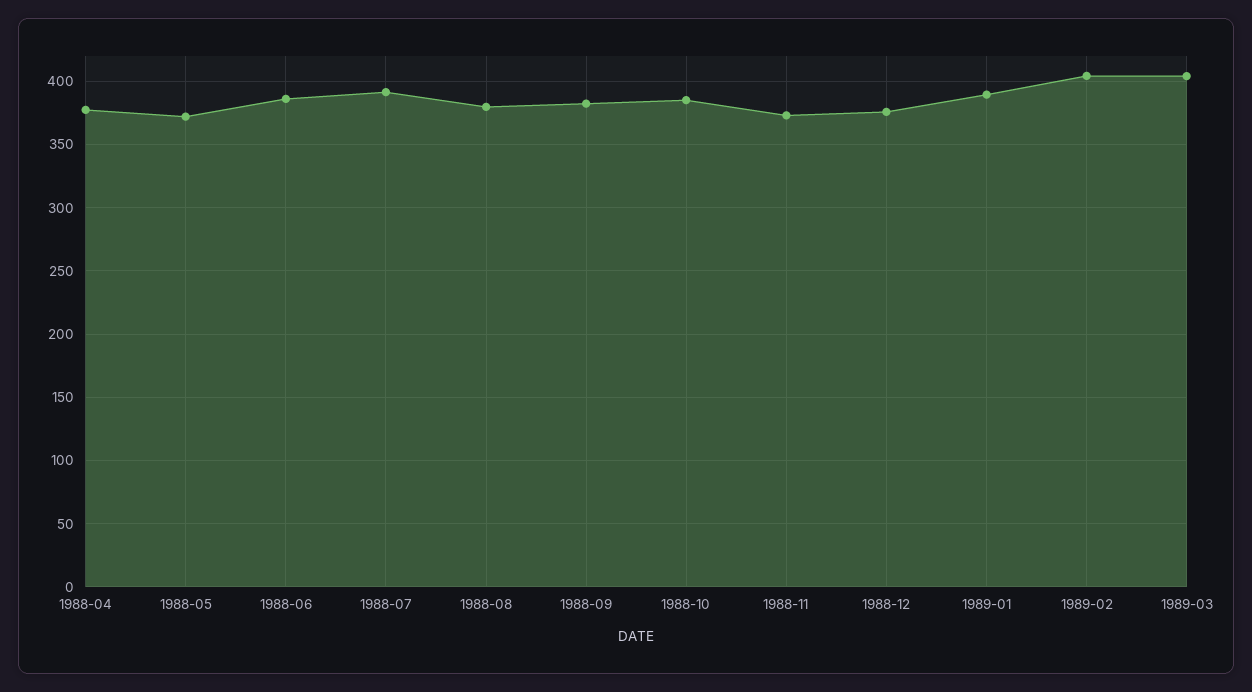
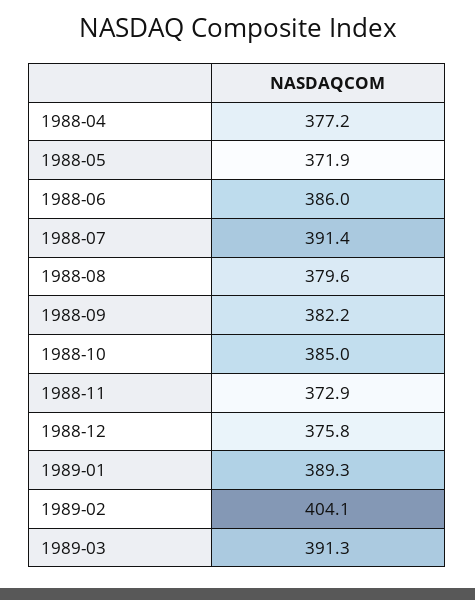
  {
    "1988-04": 377.2,
    "1988-05": 371.9,
    "1988-06": 386,
    "1988-07": 391.4,
    "1988-08": 379.6,
    "1988-09": 382.2,
    "1988-10": 385,
    "1988-11": 372.9,
    "1988-12": 375.8,
    "1989-01": 389.3,
    "1989-02": 404.1,
-   "1989-03": 405
+   "1989-03": 391.3
  }

